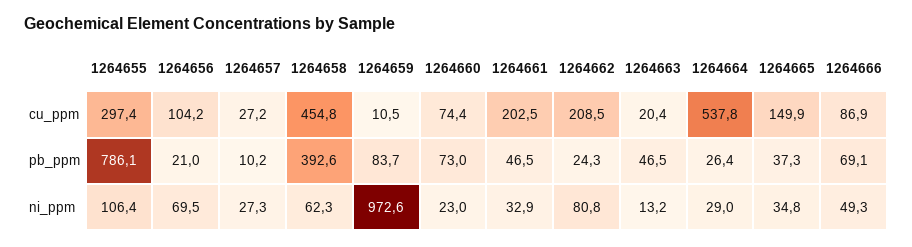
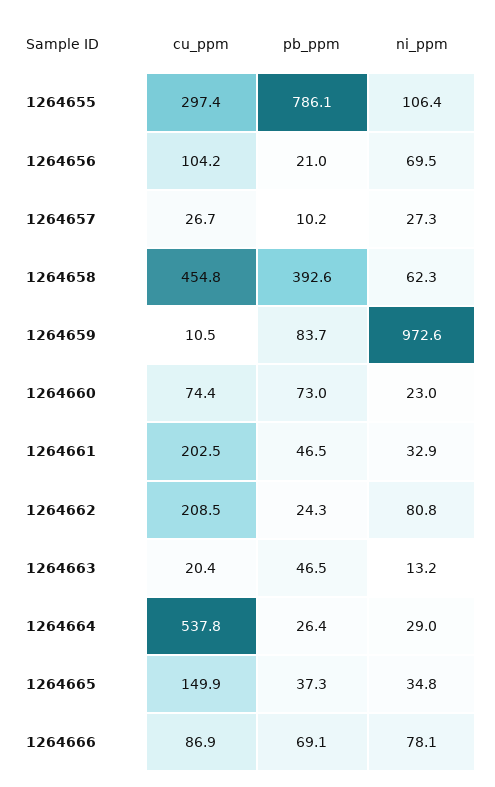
  {
    "1264655": {
      "cu_ppm": 297.4,
      "pb_ppm": 786.1,
      "ni_ppm": 106.4
    },
    "1264656": {
      "cu_ppm": 104.2,
      "pb_ppm": 21,
      "ni_ppm": 69.5
    },
    "1264657": {
-     "cu_ppm": 27.2,
+     "cu_ppm": 26.7,
      "pb_ppm": 10.2,
      "ni_ppm": 27.3
    },
    "1264658": {
      "cu_ppm": 454.8,
      "pb_ppm": 392.6,
      "ni_ppm": 62.3
    },
    "1264659": {
      "cu_ppm": 10.5,
      "pb_ppm": 83.7,
      "ni_ppm": 972.6
    },
    "1264660": {
      "cu_ppm": 74.4,
      "pb_ppm": 73,
      "ni_ppm": 23
    },
    "1264661": {
      "cu_ppm": 202.5,
      "pb_ppm": 46.5,
      "ni_ppm": 32.9
    },
    "1264662": {
      "cu_ppm": 208.5,
      "pb_ppm": 24.3,
      "ni_ppm": 80.8
    },
    "1264663": {
      "cu_ppm": 20.4,
      "pb_ppm": 46.5,
      "ni_ppm": 13.2
    },
    "1264664": {
      "cu_ppm": 537.8,
      "pb_ppm": 26.4,
      "ni_ppm": 29
    },
    "1264665": {
      "cu_ppm": 149.9,
      "pb_ppm": 37.3,
      "ni_ppm": 34.8
    },
    "1264666": {
      "cu_ppm": 86.9,
      "pb_ppm": 69.1,
-     "ni_ppm": 49.3
+     "ni_ppm": 78.1
    }
  }

